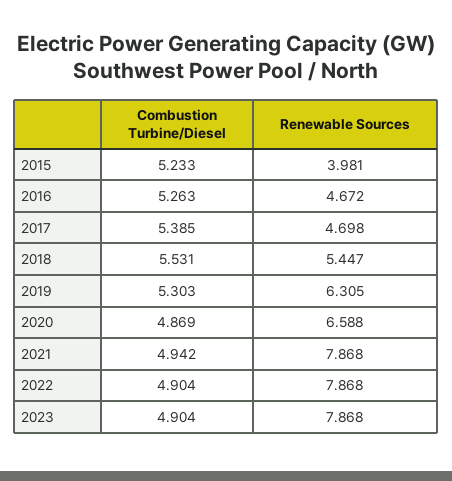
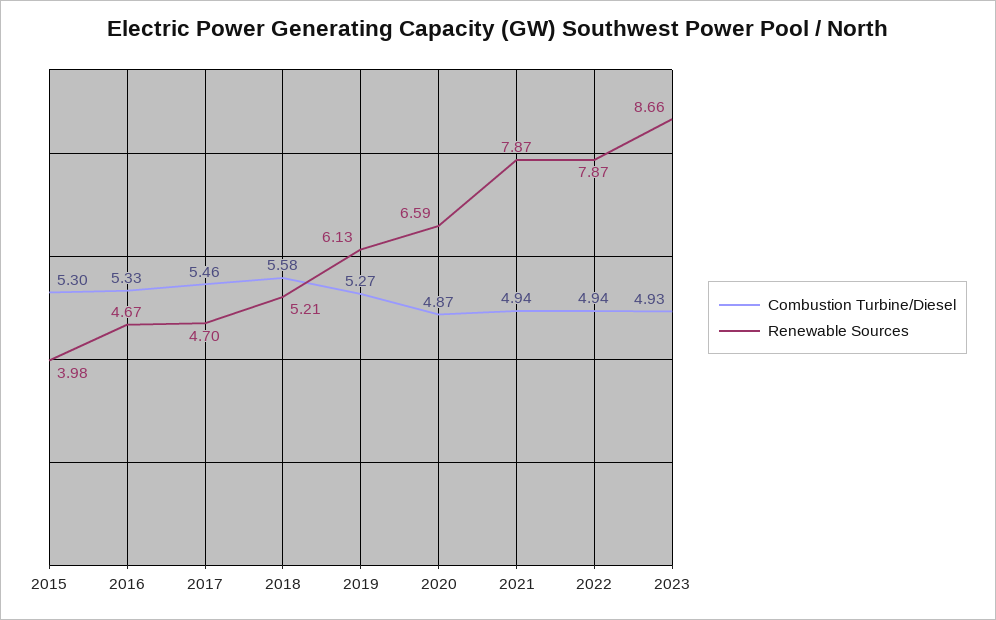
  {
    "Combustion Turbine/Diesel": {
-     "2015": 5.233,
+     "2015": 5.3,
-     "2016": 5.263,
+     "2016": 5.33,
-     "2017": 5.385,
+     "2017": 5.46,
-     "2018": 5.531,
+     "2018": 5.58,
-     "2019": 5.303,
+     "2019": 5.27,
      "2020": 4.869,
      "2021": 4.942,
-     "2022": 4.904,
+     "2022": 4.94,
-     "2023": 4.904
+     "2023": 4.93
    },
    "Renewable Sources": {
      "2015": 3.981,
      "2016": 4.672,
      "2017": 4.698,
-     "2018": 5.447,
+     "2018": 5.21,
-     "2019": 6.305,
+     "2019": 6.13,
      "2020": 6.588,
      "2021": 7.868,
      "2022": 7.868,
-     "2023": 7.868
+     "2023": 8.66
    }
  }

